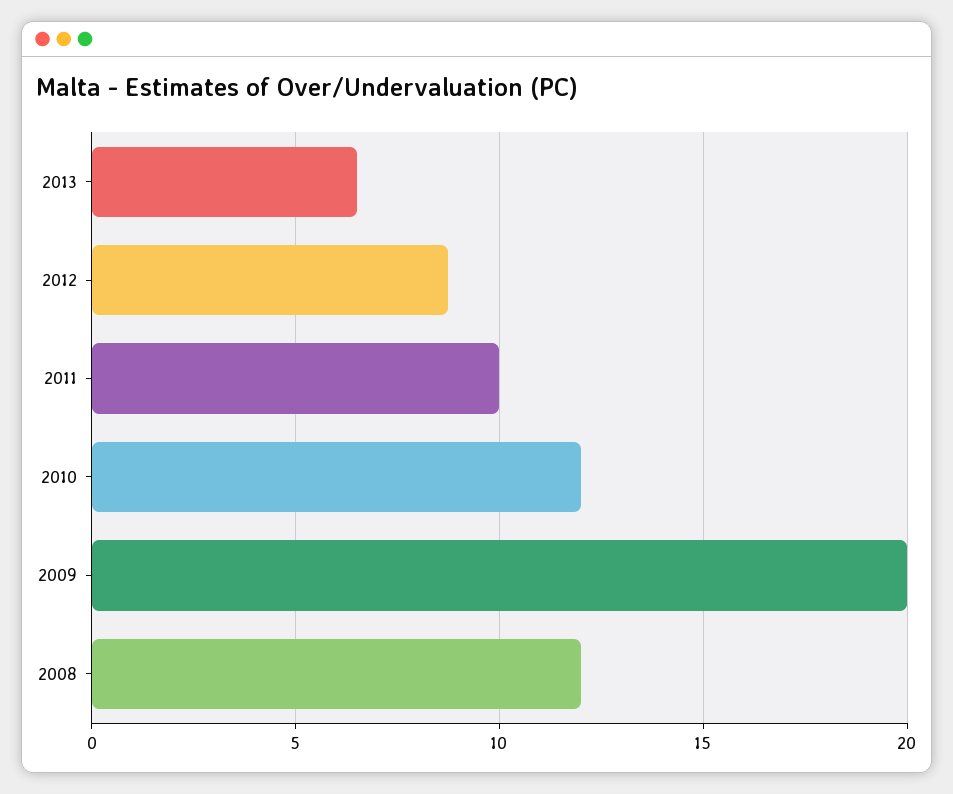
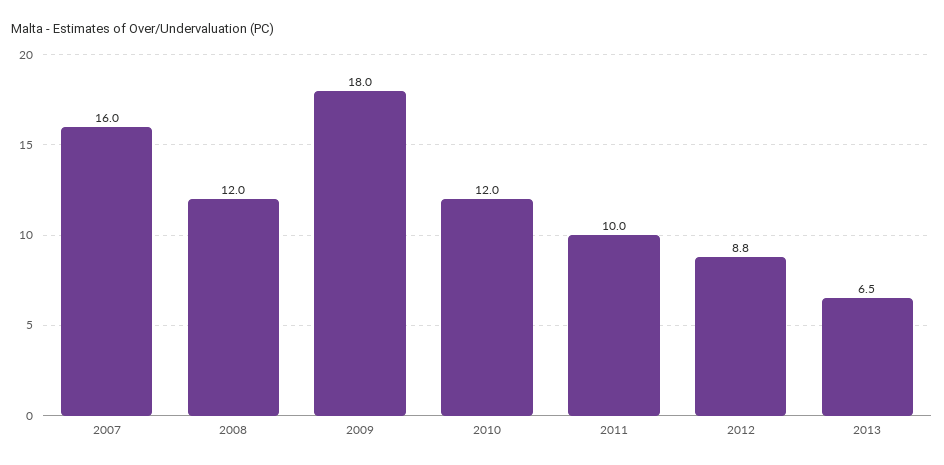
  {
    "2013": 6.5,
    "2012": 8.8,
    "2011": 10,
    "2010": 12,
-   "2009": 20,
+   "2009": 18,
-   "2008": 12
+   "2008": 12,
+   "2007": 16
  }

